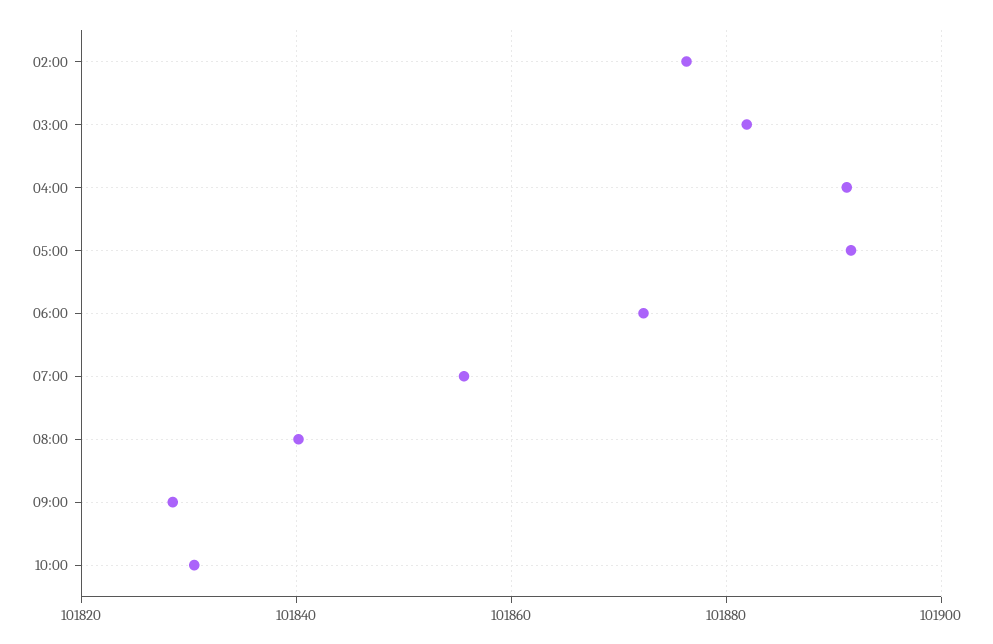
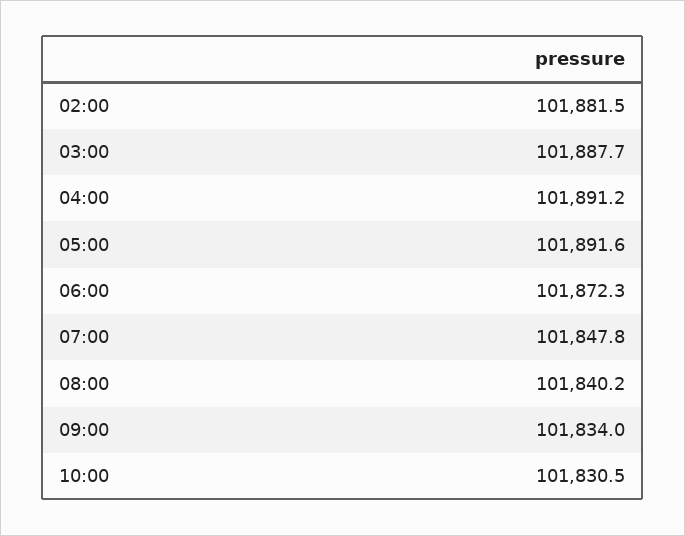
  {
-   "02:00": 101876,
+   "02:00": 101881.5,
-   "03:00": 101882,
+   "03:00": 101887.7,
    "04:00": 101891.2,
    "05:00": 101891.6,
    "06:00": 101872.3,
-   "07:00": 101856,
+   "07:00": 101847.8,
    "08:00": 101840.2,
-   "09:00": 101828,
+   "09:00": 101834,
    "10:00": 101830.5
  }

